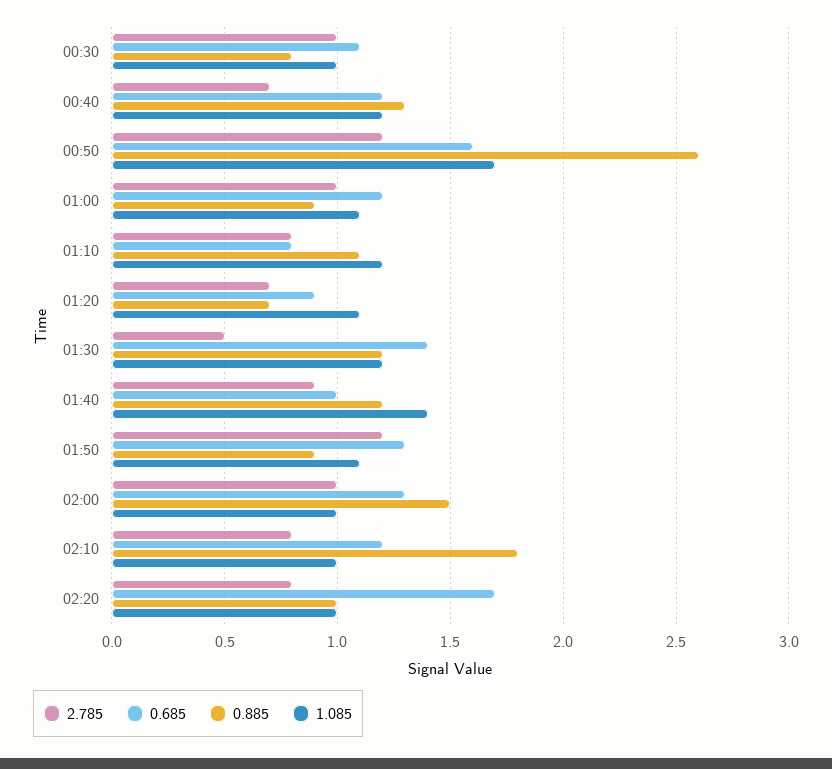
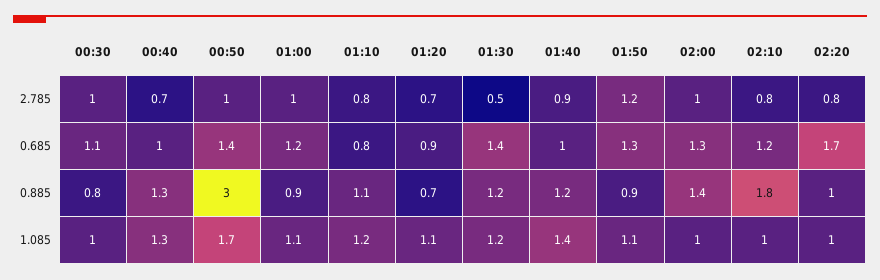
  {
    "2.785": {
      "00:30": 1,
      "00:40": 0.7,
-     "00:50": 1.2,
+     "00:50": 1,
      "01:00": 1,
      "01:10": 0.8,
      "01:20": 0.7,
      "01:30": 0.5,
      "01:40": 0.9,
      "01:50": 1.2,
      "02:00": 1,
      "02:10": 0.8,
      "02:20": 0.8
    },
    "0.685": {
      "00:30": 1.1,
-     "00:40": 1.2,
+     "00:40": 1,
-     "00:50": 1.6,
+     "00:50": 1.4,
      "01:00": 1.2,
      "01:10": 0.8,
      "01:20": 0.9,
      "01:30": 1.4,
      "01:40": 1,
      "01:50": 1.3,
      "02:00": 1.3,
      "02:10": 1.2,
      "02:20": 1.7
    },
    "0.885": {
      "00:30": 0.8,
      "00:40": 1.3,
-     "00:50": 2.6,
+     "00:50": 3,
      "01:00": 0.9,
      "01:10": 1.1,
      "01:20": 0.7,
      "01:30": 1.2,
      "01:40": 1.2,
      "01:50": 0.9,
-     "02:00": 1.5,
+     "02:00": 1.4,
      "02:10": 1.8,
      "02:20": 1
    },
    "1.085": {
      "00:30": 1,
-     "00:40": 1.2,
+     "00:40": 1.3,
      "00:50": 1.7,
      "01:00": 1.1,
      "01:10": 1.2,
      "01:20": 1.1,
      "01:30": 1.2,
      "01:40": 1.4,
      "01:50": 1.1,
      "02:00": 1,
      "02:10": 1,
      "02:20": 1
    }
  }

